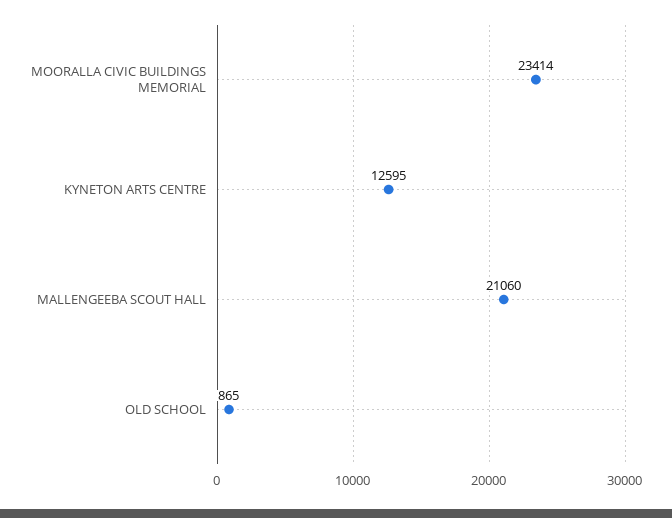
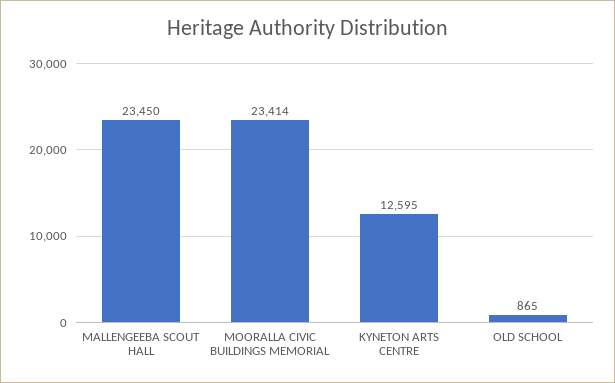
  {
    "MOORALLA CIVIC BUILDINGS MEMORIAL": 23414,
    "KYNETON ARTS CENTRE": 12595,
-   "MALLENGEEBA SCOUT HALL": 21060,
+   "MALLENGEEBA SCOUT HALL": 23450,
    "OLD SCHOOL": 865
  }

